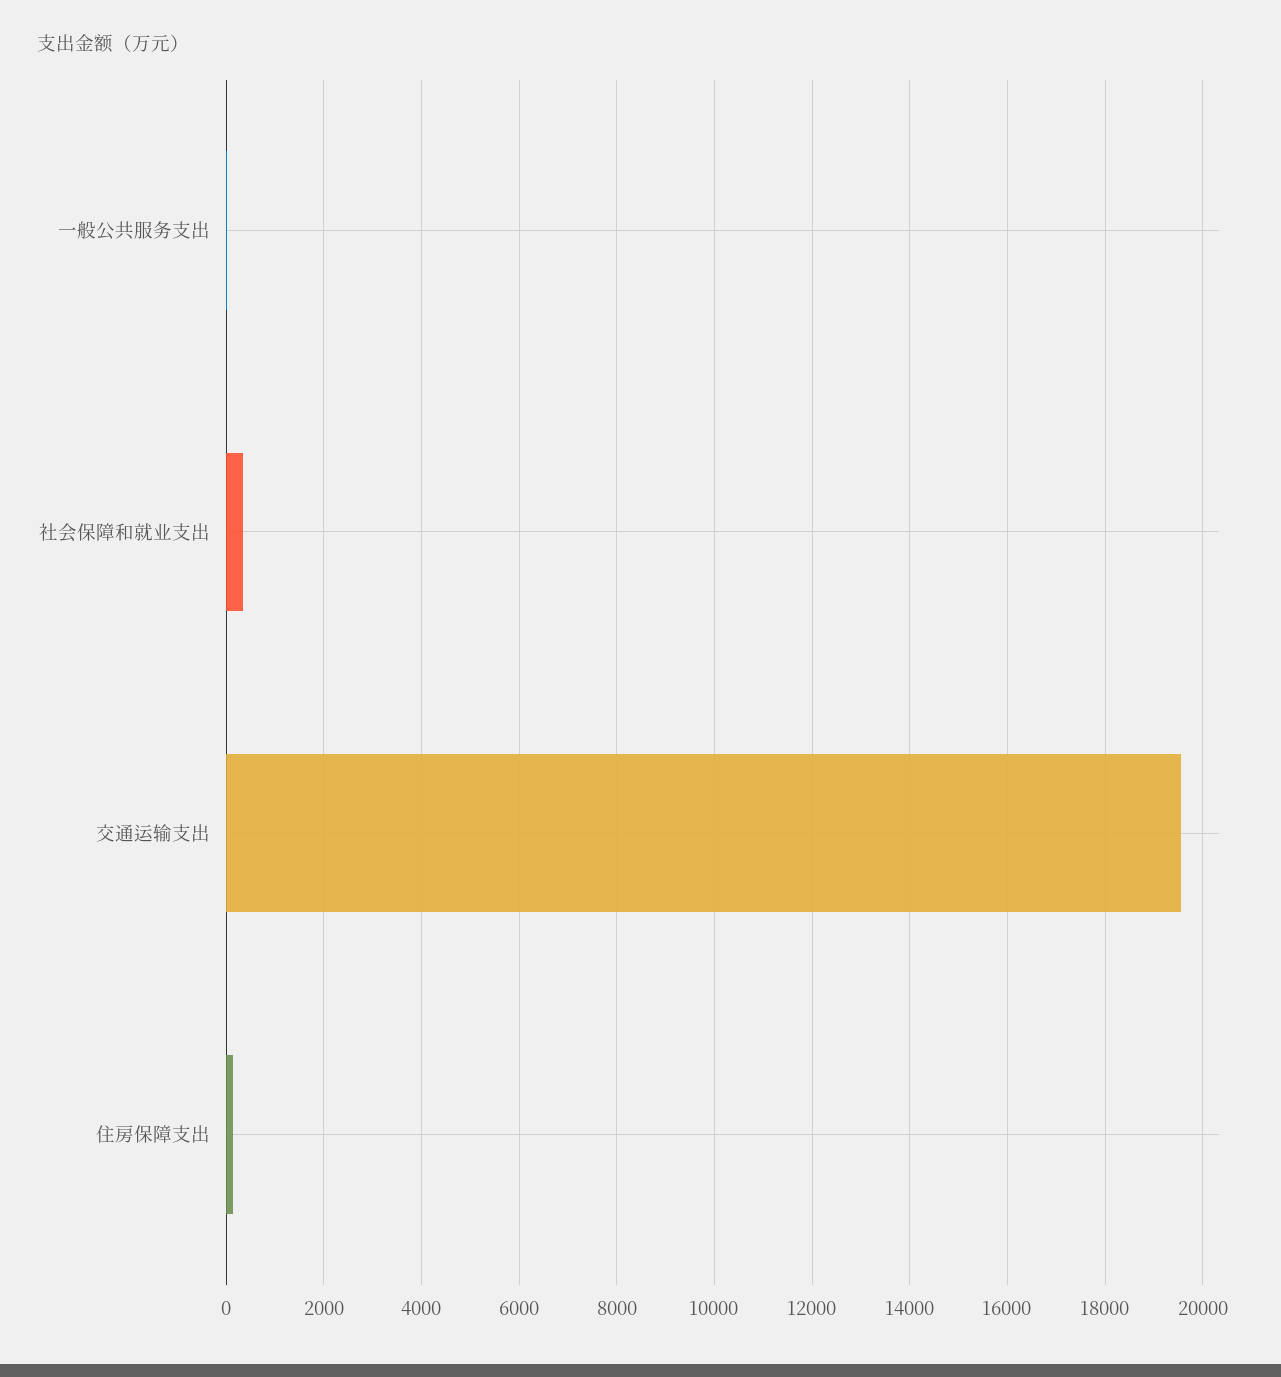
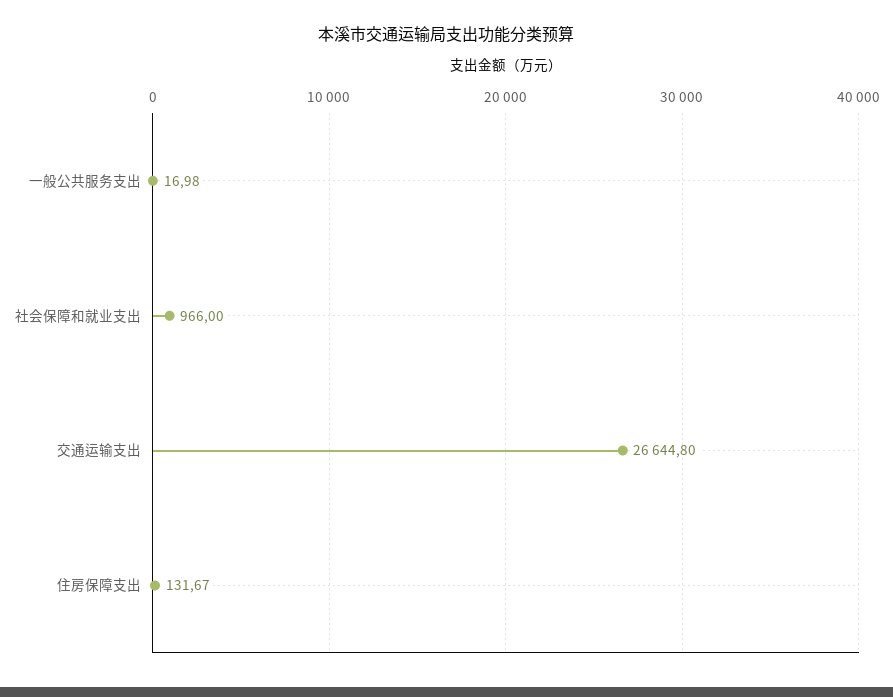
  {
    "一般公共服务支出": 16.98,
-   "社会保障和就业支出": 400,
+   "社会保障和就业支出": 966,
-   "交通运输支出": 19600,
+   "交通运输支出": 26644.8,
    "住房保障支出": 131.67
  }

